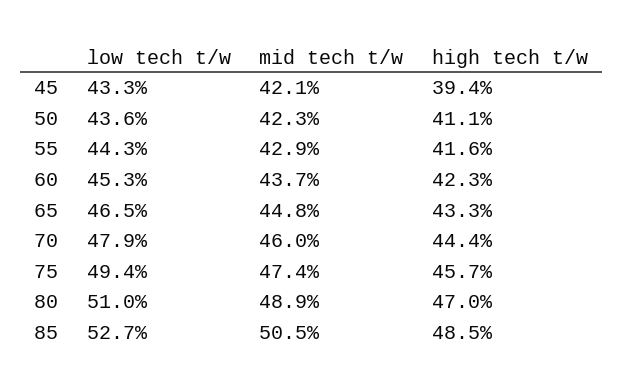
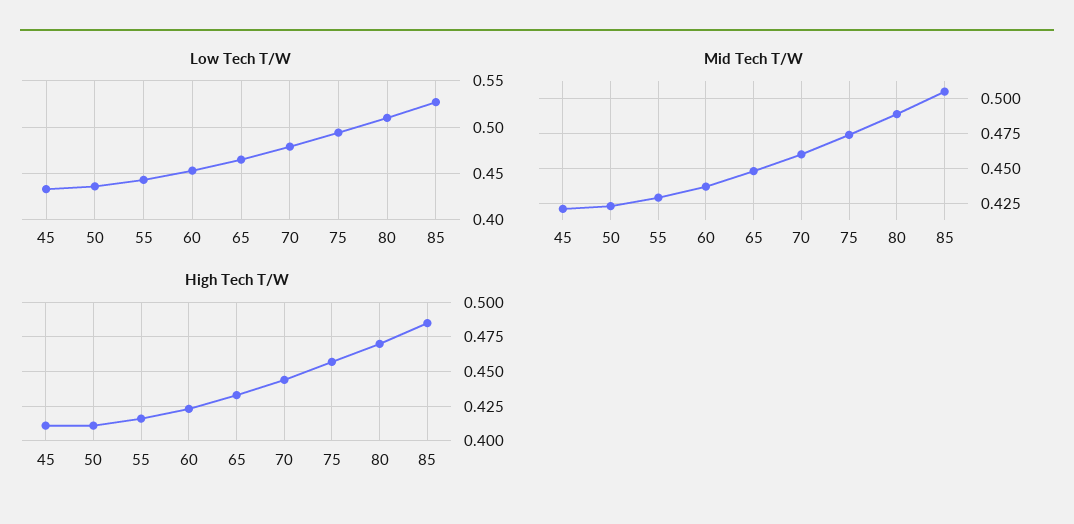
  {
    "low tech t/w": {
      "45": 0.433,
      "50": 0.436,
      "55": 0.443,
      "60": 0.453,
      "65": 0.465,
      "70": 0.479,
      "75": 0.494,
      "80": 0.51,
      "85": 0.527
    },
    "mid tech t/w": {
      "45": 0.421,
      "50": 0.423,
      "55": 0.429,
      "60": 0.437,
      "65": 0.448,
      "70": 0.46,
      "75": 0.474,
      "80": 0.489,
      "85": 0.505
    },
    "high tech t/w": {
-     "45": 0.394,
+     "45": 0.41,
      "50": 0.411,
      "55": 0.416,
      "60": 0.423,
      "65": 0.433,
      "70": 0.444,
      "75": 0.457,
      "80": 0.47,
      "85": 0.485
    }
  }

